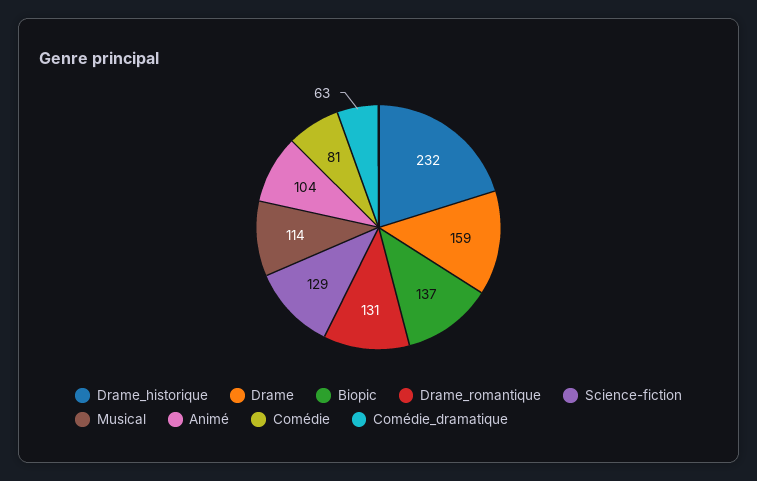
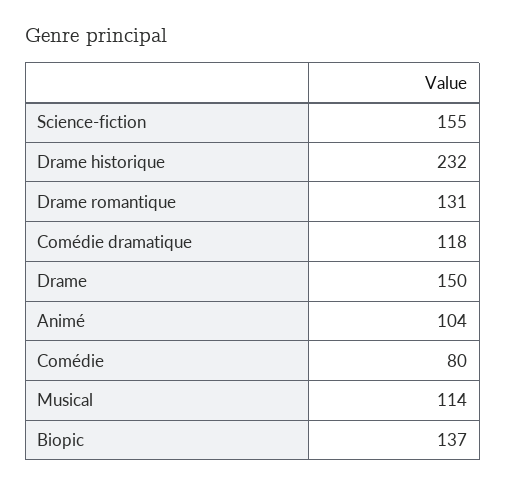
  {
    "Drame_historique": 232,
-   "Drame": 159,
+   "Drame": 150,
    "Biopic": 137,
    "Drame_romantique": 131,
-   "Science-fiction": 129,
+   "Science-fiction": 155,
    "Musical": 114,
    "Animé": 104,
-   "Comédie": 81,
+   "Comédie": 80,
-   "Comédie_dramatique": 63
+   "Comédie_dramatique": 118
  }

